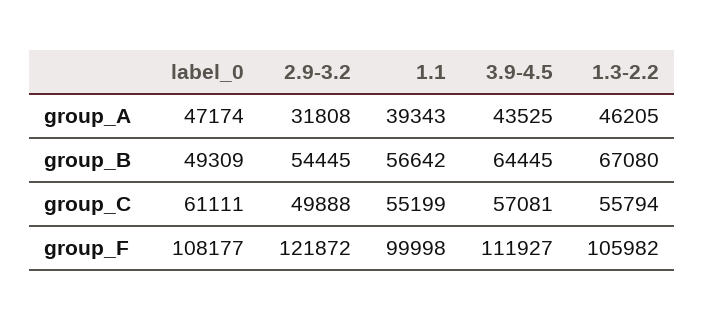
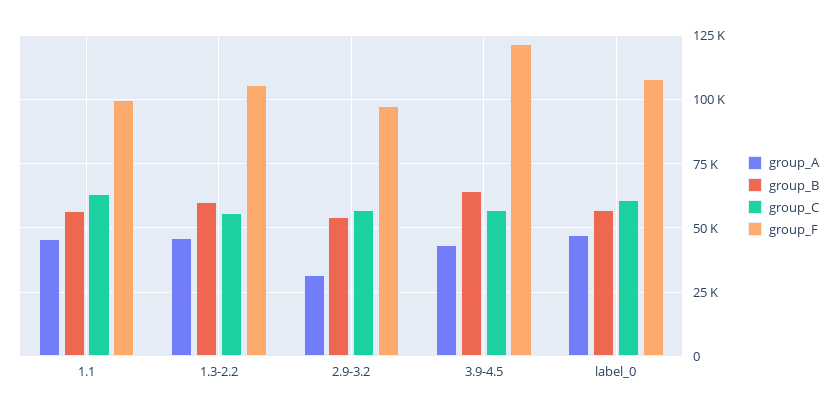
  {
    "group_A": {
      "label_0": 47174,
      "2.9-3.2": 31808,
-     "1.1": 39343,
+     "1.1": 45000,
      "3.9-4.5": 43525,
      "1.3-2.2": 46205
    },
    "group_B": {
-     "label_0": 49309,
+     "label_0": 57500,
      "2.9-3.2": 54445,
      "1.1": 56642,
      "3.9-4.5": 64445,
-     "1.3-2.2": 67080
+     "1.3-2.2": 60000
    },
    "group_C": {
      "label_0": 61111,
-     "2.9-3.2": 49888,
+     "2.9-3.2": 57500,
-     "1.1": 55199,
+     "1.1": 62500,
      "3.9-4.5": 57081,
      "1.3-2.2": 55794
    },
    "group_F": {
      "label_0": 108177,
-     "2.9-3.2": 121872,
+     "2.9-3.2": 97500,
      "1.1": 99998,
-     "3.9-4.5": 111927,
+     "3.9-4.5": 122500,
      "1.3-2.2": 105982
    }
  }

